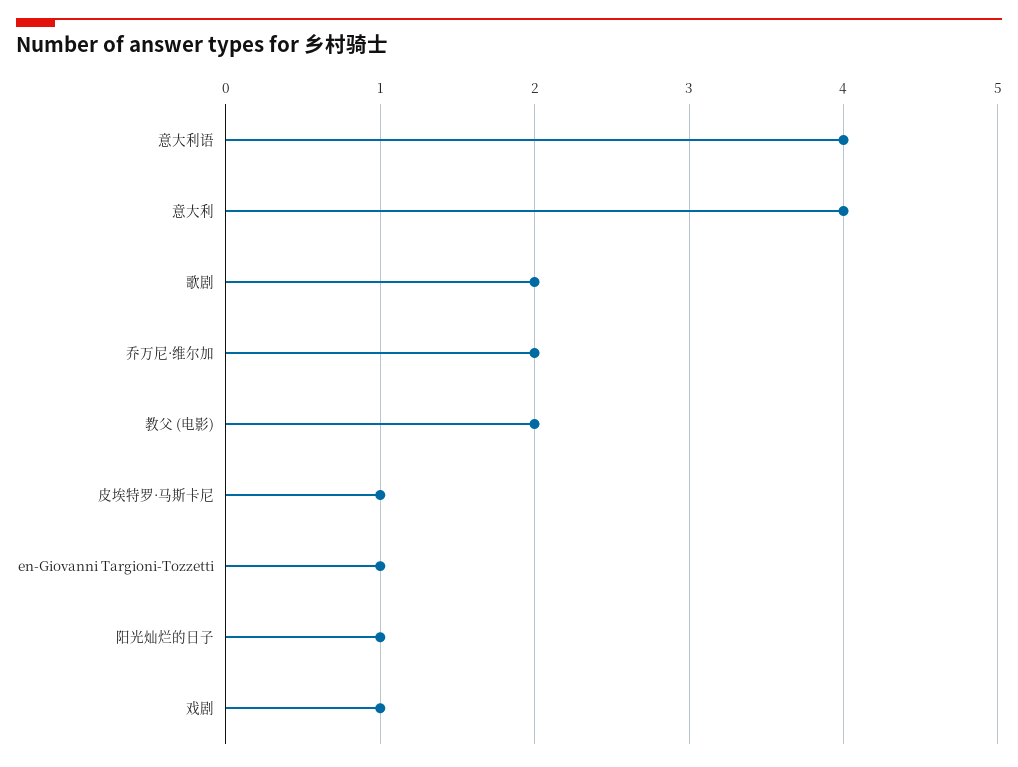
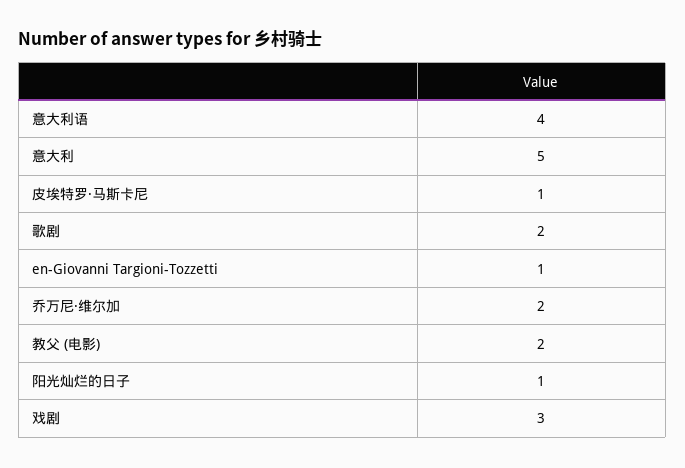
  {
    "意大利语": 4,
-   "意大利": 4,
+   "意大利": 5,
    "歌剧": 2,
    "乔万尼·维尔加": 2,
    "教父 (电影)": 2,
    "皮埃特罗·马斯卡尼": 1,
    "en-Giovanni Targioni-Tozzetti": 1,
    "阳光灿烂的日子": 1,
-   "戏剧": 1
+   "戏剧": 3
  }

